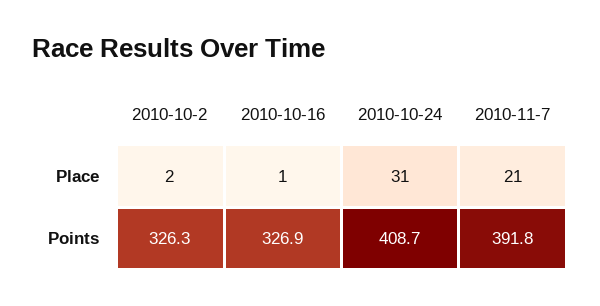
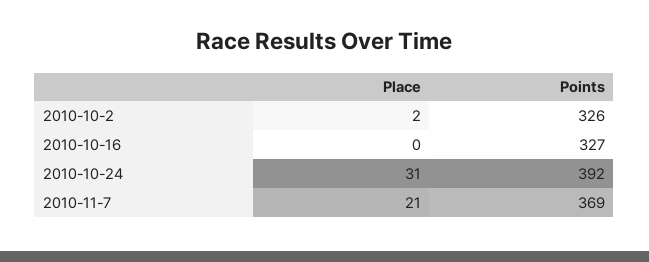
  {
    "2010-10-2": {
      "Place": 2,
      "Points": 326.3
    },
    "2010-10-16": {
-     "Place": 1,
+     "Place": 0,
      "Points": 326.9
    },
    "2010-10-24": {
      "Place": 31,
-     "Points": 408.7
+     "Points": 392
    },
    "2010-11-7": {
      "Place": 21,
-     "Points": 391.8
+     "Points": 369
    }
  }

